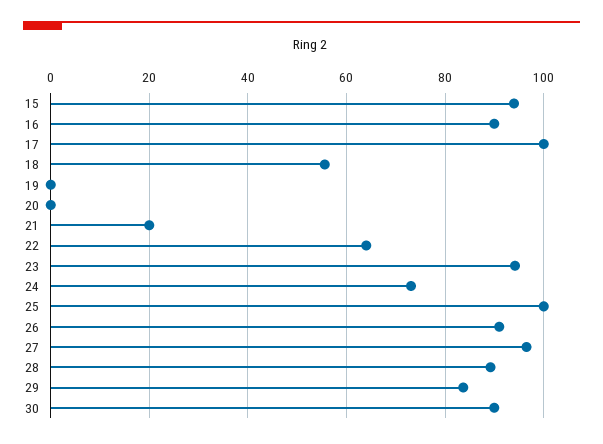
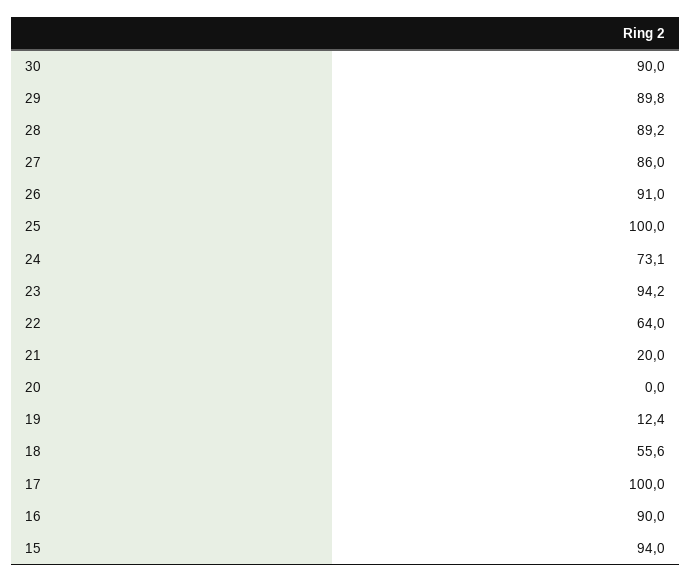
  {
    "15": 94,
    "16": 90,
    "17": 100,
    "18": 55.6,
-   "19": 0,
+   "19": 12.4,
    "20": 0,
    "21": 20,
    "22": 64,
    "23": 94.2,
    "24": 73.1,
    "25": 100,
    "26": 91,
-   "27": 96,
+   "27": 86,
    "28": 89.2,
-   "29": 84,
+   "29": 89.8,
    "30": 90
  }

